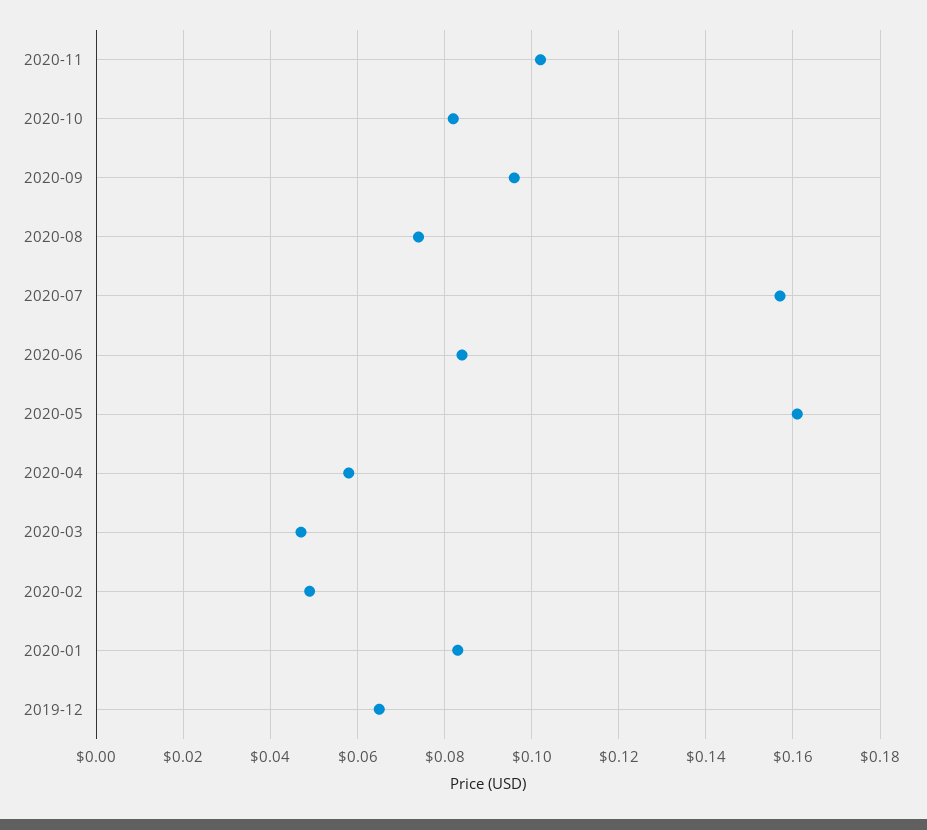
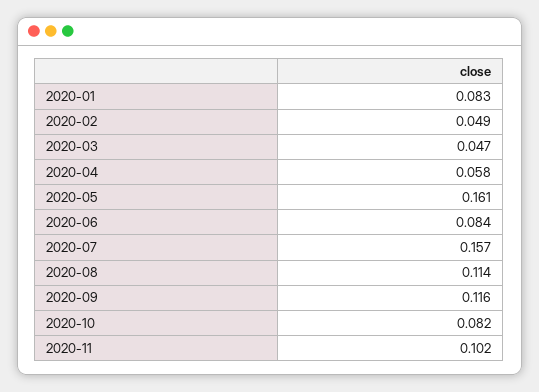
  {
    "2020-11": 0.102,
    "2020-10": 0.082,
-   "2020-09": 0.095,
+   "2020-09": 0.116,
-   "2020-08": 0.075,
+   "2020-08": 0.114,
    "2020-07": 0.157,
    "2020-06": 0.084,
    "2020-05": 0.161,
    "2020-04": 0.058,
    "2020-03": 0.047,
    "2020-02": 0.049,
-   "2020-01": 0.083,
+   "2020-01": 0.083
-   "2019-12": 0.065
  }

